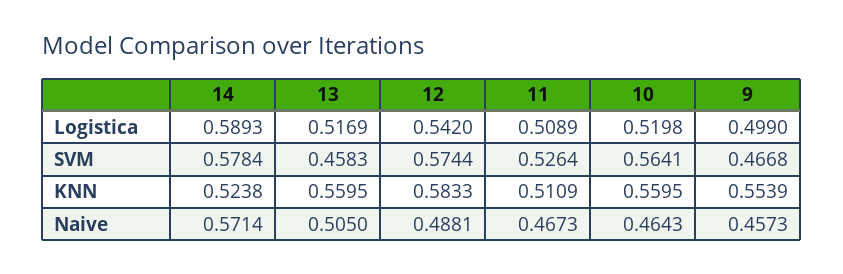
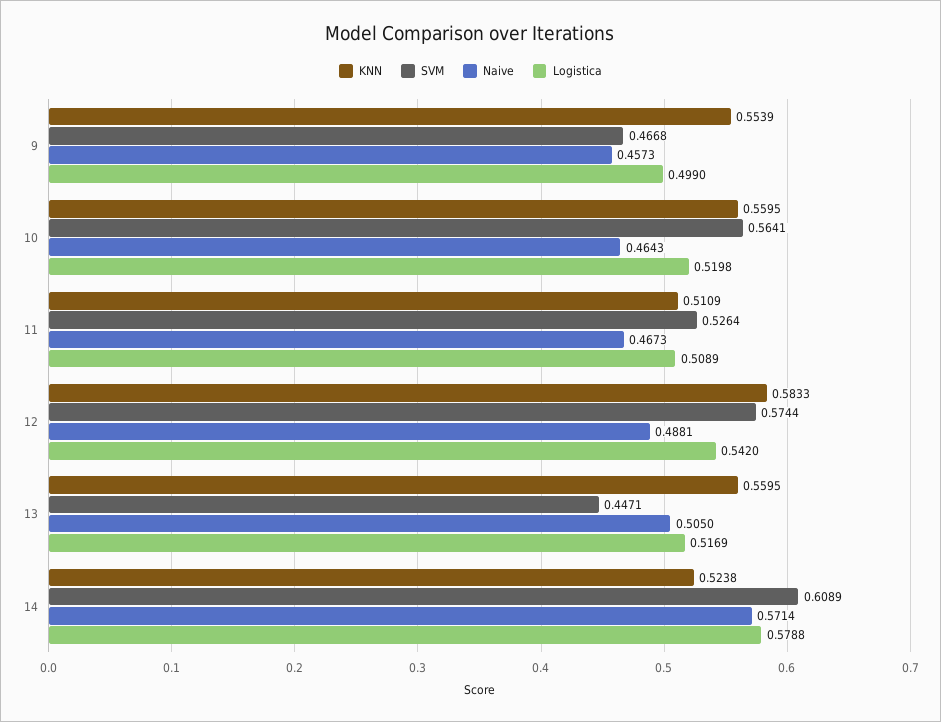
  {
    "Logistica": {
-     "14": 0.5893,
+     "14": 0.5788,
      "13": 0.5169,
      "12": 0.542,
      "11": 0.5089,
      "10": 0.5198,
      "9": 0.499
    },
    "SVM": {
-     "14": 0.5784,
+     "14": 0.6089,
-     "13": 0.4583,
+     "13": 0.4471,
      "12": 0.5744,
      "11": 0.5264,
      "10": 0.5641,
      "9": 0.4668
    },
    "KNN": {
      "14": 0.5238,
      "13": 0.5595,
      "12": 0.5833,
      "11": 0.5109,
      "10": 0.5595,
      "9": 0.5539
    },
    "Naive": {
      "14": 0.5714,
      "13": 0.505,
      "12": 0.4881,
      "11": 0.4673,
      "10": 0.4643,
      "9": 0.4573
    }
  }

